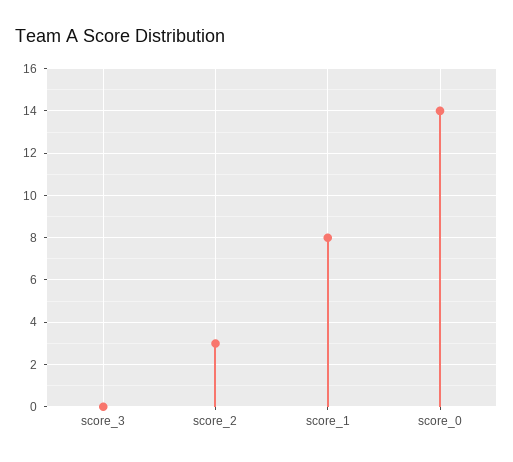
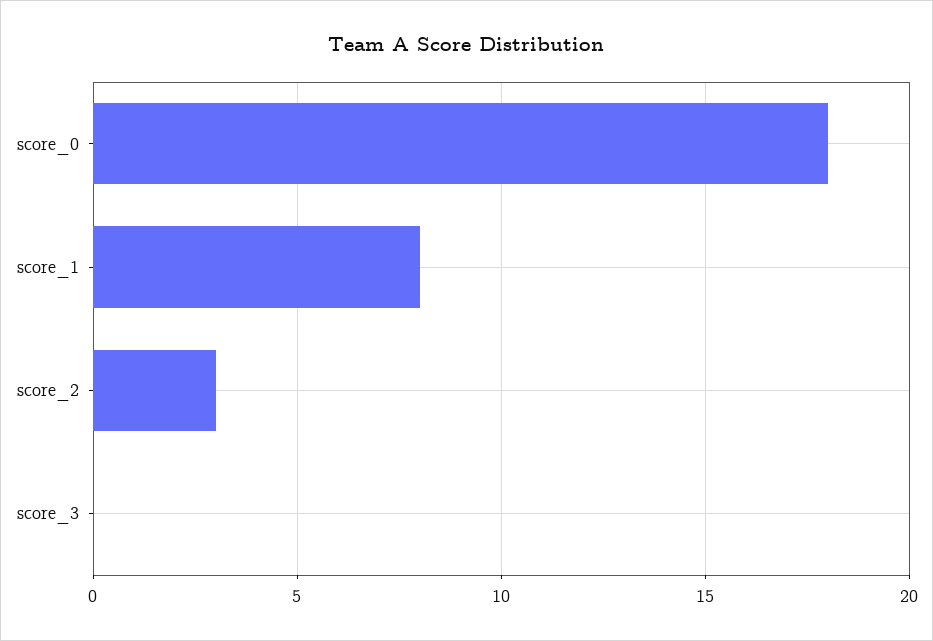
  {
    "score_3": 0,
    "score_2": 3,
    "score_1": 8,
-   "score_0": 14
+   "score_0": 18
  }

